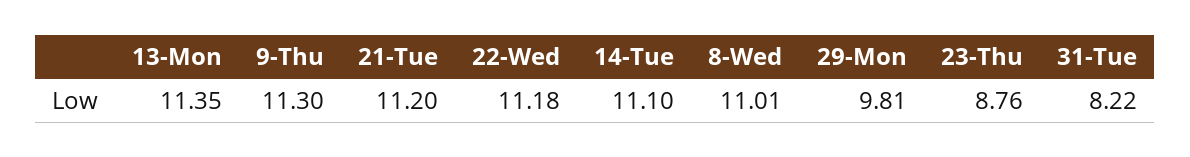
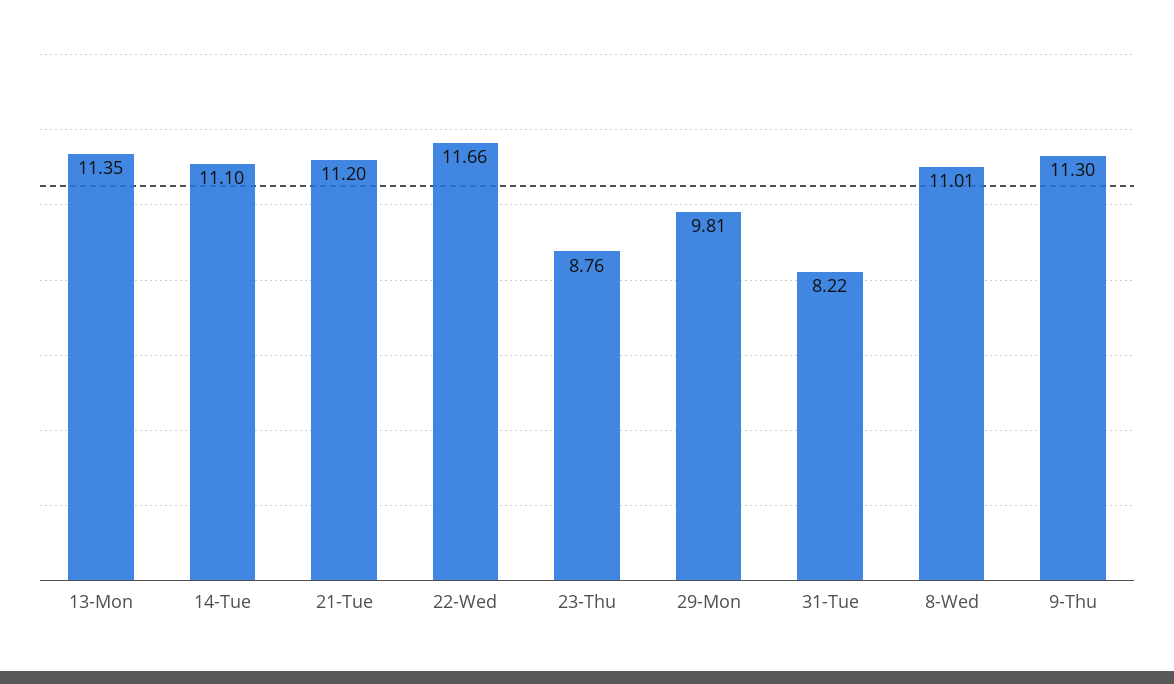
  {
    "13-Mon": 11.35,
    "9-Thu": 11.3,
    "21-Tue": 11.2,
-   "22-Wed": 11.18,
+   "22-Wed": 11.66,
    "14-Tue": 11.1,
    "8-Wed": 11.01,
    "29-Mon": 9.81,
    "23-Thu": 8.76,
    "31-Tue": 8.22
  }

